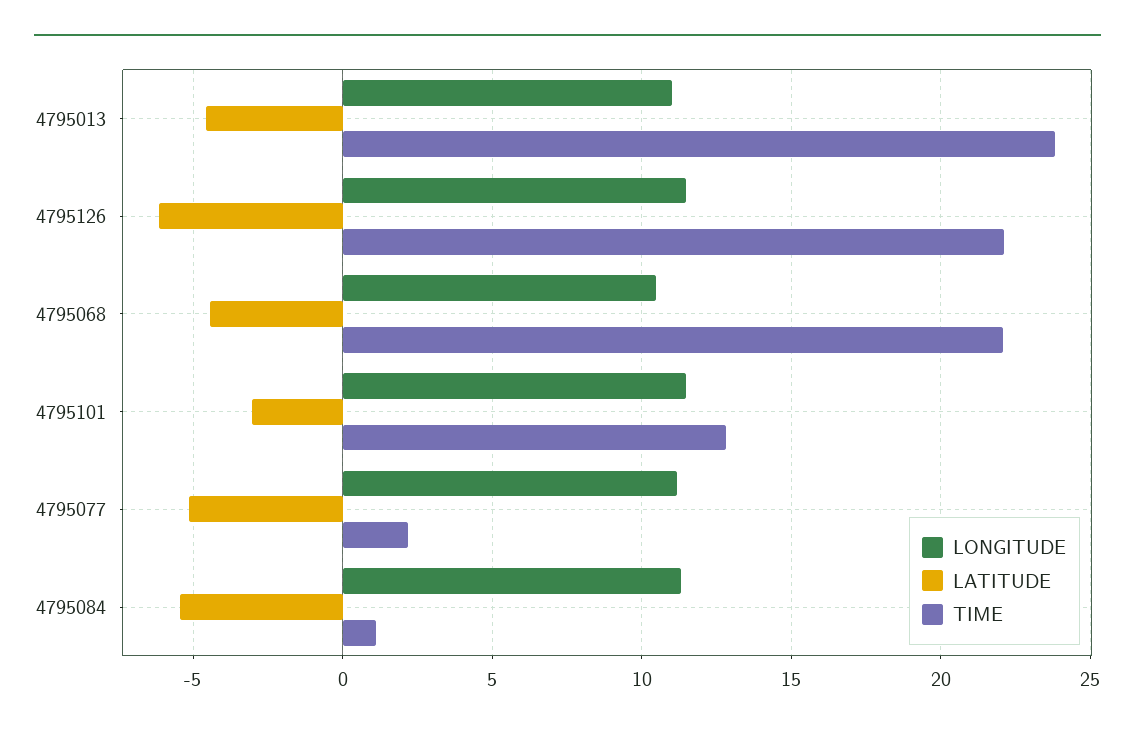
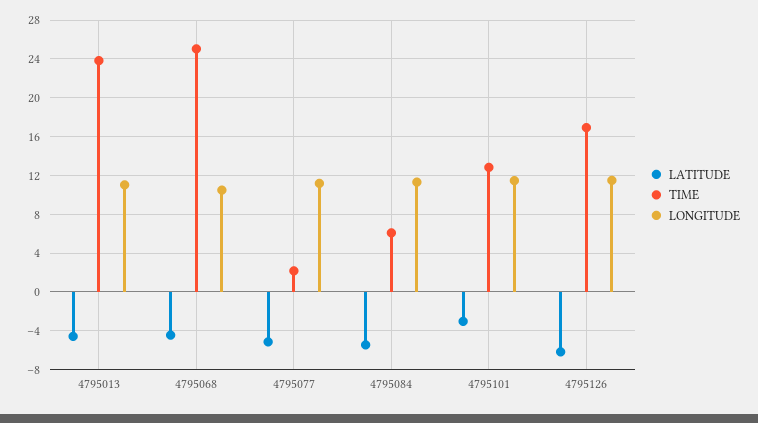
  {
    "LONGITUDE": {
      "4795013": 11,
      "4795126": 11.5,
      "4795068": 10.5,
      "4795101": 11.5,
      "4795077": 11,
      "4795084": 11.5
    },
    "LATITUDE": {
      "4795013": -4.5,
      "4795126": -6,
      "4795068": -4.5,
      "4795101": -3,
      "4795077": -5,
      "4795084": -5.5
    },
    "TIME": {
      "4795013": 24,
-     "4795126": 22,
+     "4795126": 17,
-     "4795068": 22,
+     "4795068": 25,
      "4795101": 13,
      "4795077": 2,
-     "4795084": 1
+     "4795084": 6
    }
  }

